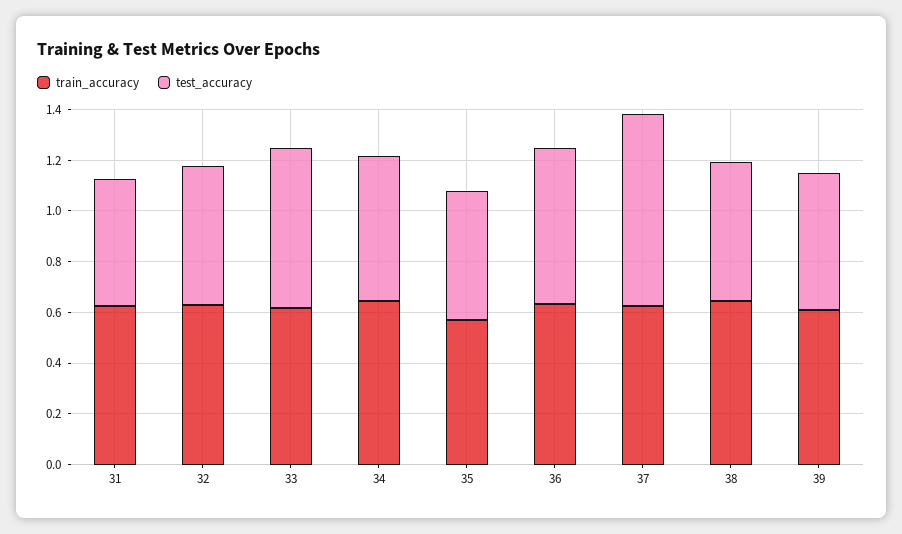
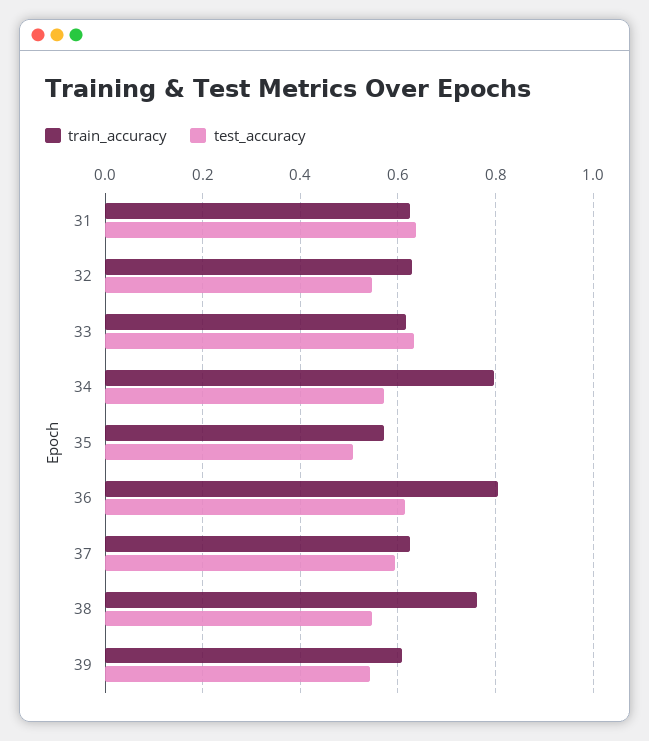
  {
    "train_accuracy": {
      "31": 0.62,
      "32": 0.62,
      "33": 0.62,
-     "34": 0.65,
+     "34": 0.8,
      "35": 0.58,
-     "36": 0.65,
+     "36": 0.8,
      "37": 0.62,
-     "38": 0.65,
+     "38": 0.76,
      "39": 0.6
    },
    "test_accuracy": {
-     "31": 0.5,
+     "31": 0.64,
      "32": 0.54,
      "33": 0.64,
      "34": 0.58,
      "35": 0.5,
      "36": 0.62,
-     "37": 0.75,
+     "37": 0.6,
      "38": 0.54,
      "39": 0.54
    }
  }

